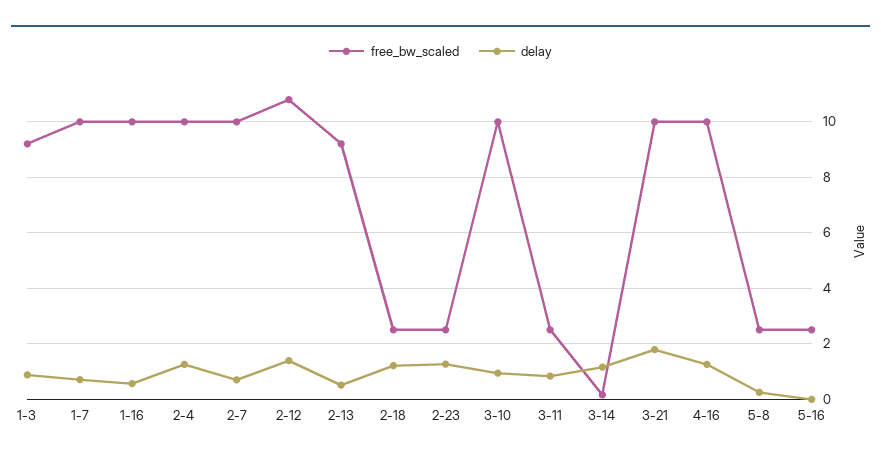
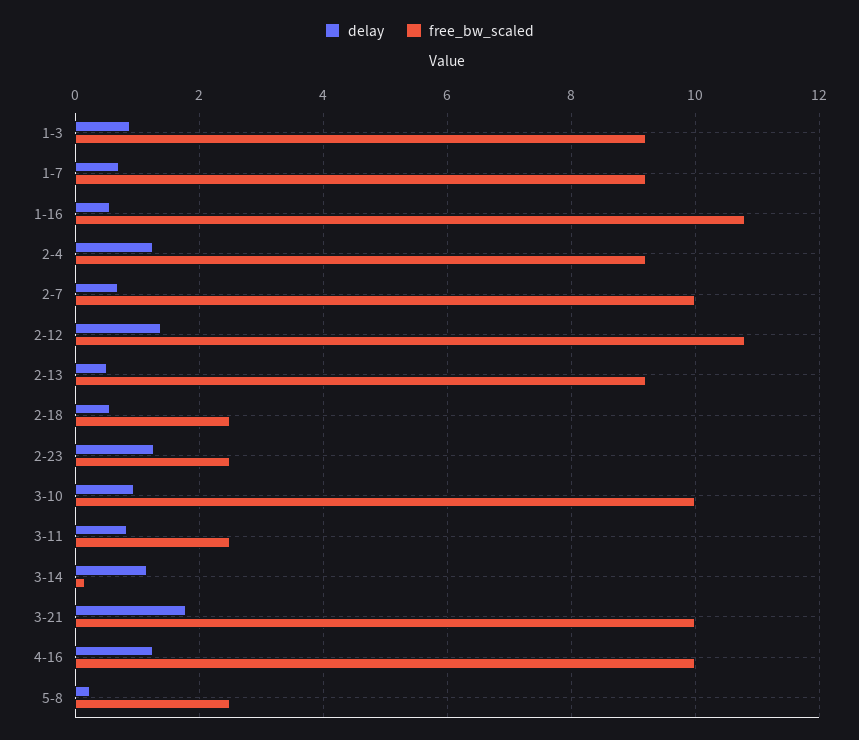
  {
    "free_bw_scaled": {
      "1-3": 9.2,
-     "1-7": 10,
+     "1-7": 9.2,
-     "1-16": 10,
+     "1-16": 10.8,
-     "2-4": 10,
+     "2-4": 9.2,
      "2-7": 10,
      "2-12": 10.8,
      "2-13": 9.2,
      "2-18": 2.6,
      "2-23": 2.6,
      "3-10": 10,
      "3-11": 2.6,
      "3-14": 0.2,
      "3-21": 10,
      "4-16": 10,
-     "5-8": 2.6,
+     "5-8": 2.6
-     "5-16": 2.5
    },
    "delay": {
      "1-3": 0.8,
      "1-7": 0.8,
      "1-16": 0.6,
      "2-4": 1.2,
      "2-7": 0.6,
      "2-12": 1.4,
      "2-13": 0.6,
-     "2-18": 1.25,
+     "2-18": 0.6,
      "2-23": 1.2,
      "3-10": 1,
      "3-11": 0.8,
      "3-14": 1.2,
      "3-21": 1.8,
      "4-16": 1.2,
-     "5-8": 0.2,
+     "5-8": 0.2
-     "5-16": 0
    }
  }

